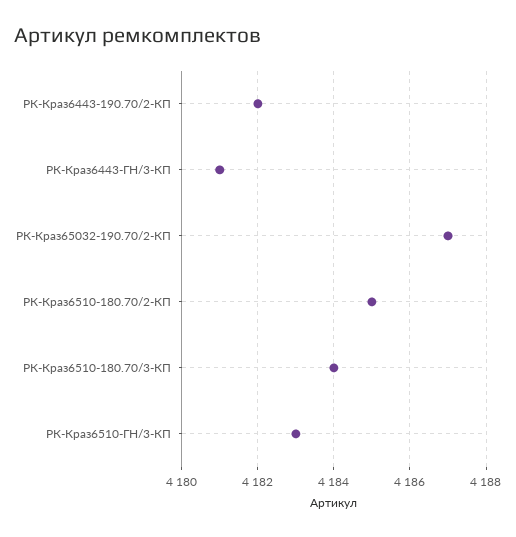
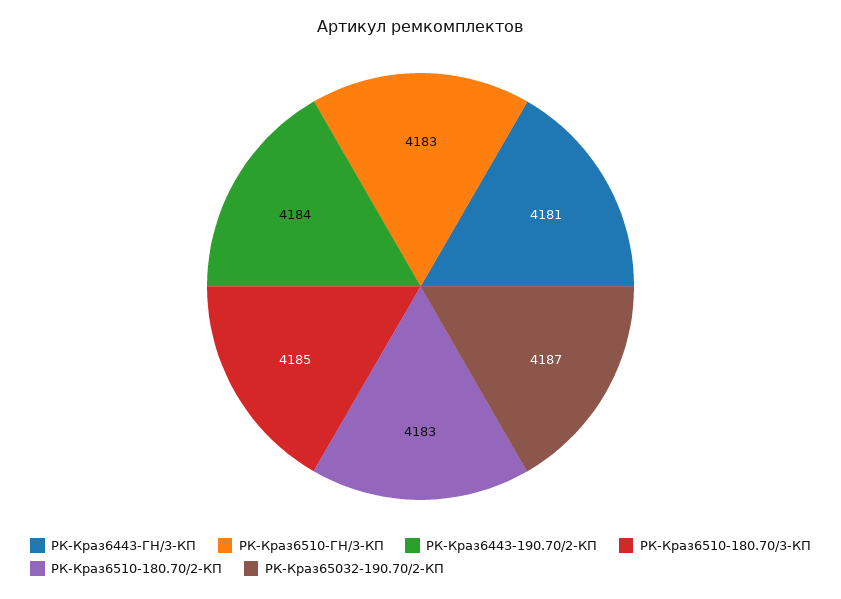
  {
-   "РК-Краз6443-190.70/2-КП": 4182,
+   "РК-Краз6443-190.70/2-КП": 4184,
    "РК-Краз6443-ГН/3-КП": 4181,
    "РК-Краз65032-190.70/2-КП": 4187,
-   "РК-Краз6510-180.70/2-КП": 4185,
+   "РК-Краз6510-180.70/2-КП": 4183,
-   "РК-Краз6510-180.70/3-КП": 4184,
+   "РК-Краз6510-180.70/3-КП": 4185,
    "РК-Краз6510-ГН/3-КП": 4183
  }

